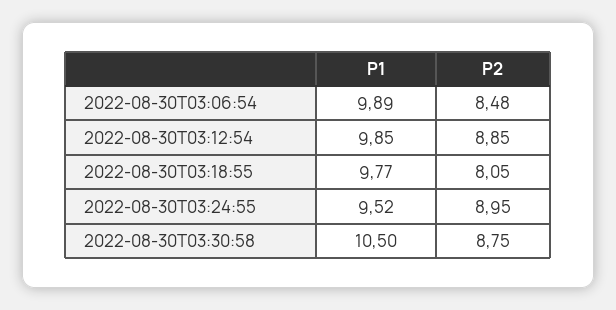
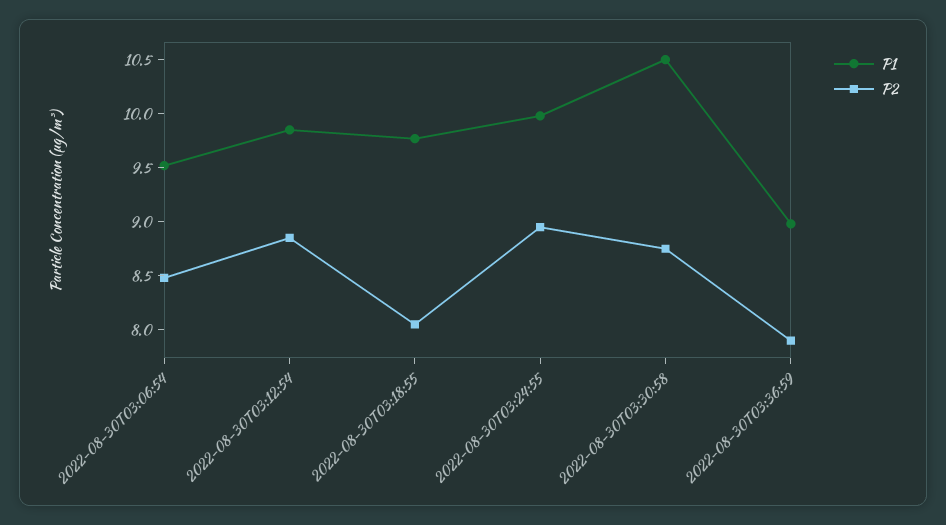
  {
    "P1": {
-     "2022-08-30T03:06:54": 9.89,
+     "2022-08-30T03:06:54": 9.5,
      "2022-08-30T03:12:54": 9.85,
      "2022-08-30T03:18:55": 9.77,
-     "2022-08-30T03:24:55": 9.52,
+     "2022-08-30T03:24:55": 10,
-     "2022-08-30T03:30:58": 10.5
+     "2022-08-30T03:30:58": 10.5,
+     "2022-08-30T03:36:59": 9
    },
    "P2": {
      "2022-08-30T03:06:54": 8.48,
      "2022-08-30T03:12:54": 8.85,
      "2022-08-30T03:18:55": 8.05,
      "2022-08-30T03:24:55": 8.95,
-     "2022-08-30T03:30:58": 8.75
+     "2022-08-30T03:30:58": 8.75,
+     "2022-08-30T03:36:59": 7.9
    }
  }

